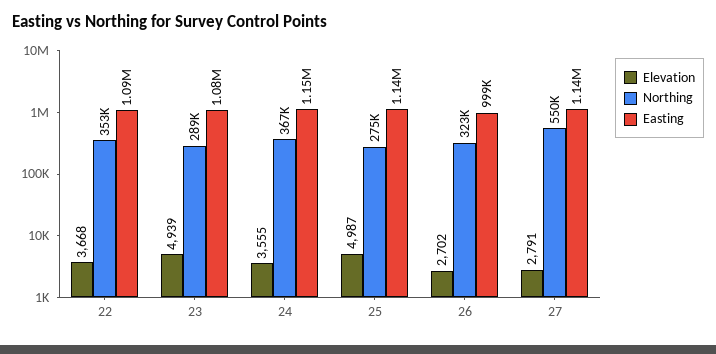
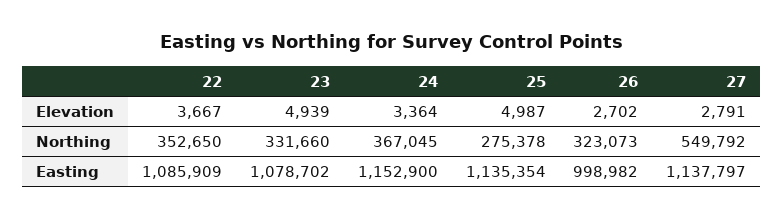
  {
    "Elevation": {
-     "22": 3668,
+     "22": 3667,
      "23": 4939,
-     "24": 3555,
+     "24": 3364,
      "25": 4987,
      "26": 2702,
      "27": 2791
    },
    "Northing": {
      "22": 352650,
-     "23": 289000,
+     "23": 331660,
      "24": 367045,
      "25": 275378,
      "26": 323073,
      "27": 549792
    },
    "Easting": {
      "22": 1085909,
      "23": 1078702,
      "24": 1152900,
      "25": 1135354,
      "26": 998982,
      "27": 1137797
    }
  }

